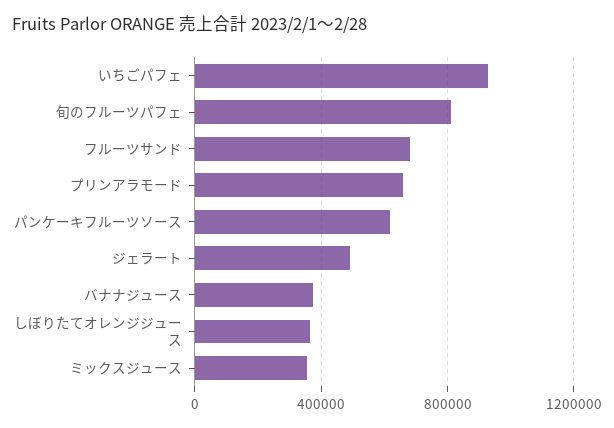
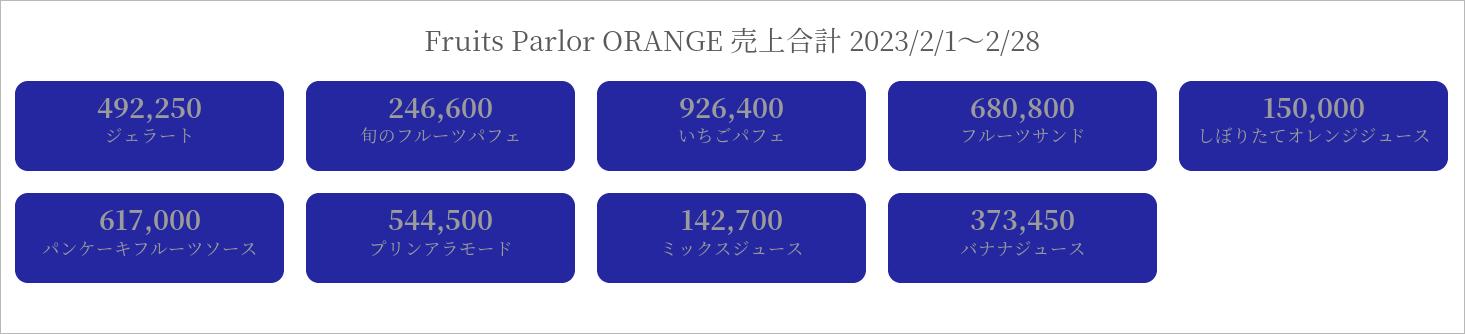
  {
    "いちごパフェ": 926400,
-   "旬のフルーツパフェ": 800000,
+   "旬のフルーツパフェ": 246600,
    "フルーツサンド": 680800,
-   "プリンアラモード": 650000,
+   "プリンアラモード": 544500,
    "パンケーキフルーツソース": 617000,
    "ジェラート": 492250,
    "バナナジュース": 373450,
-   "しぼりたてオレンジジュース": 350000,
+   "しぼりたてオレンジジュース": 150000,
-   "ミックスジュース": 350000
+   "ミックスジュース": 142700
  }

